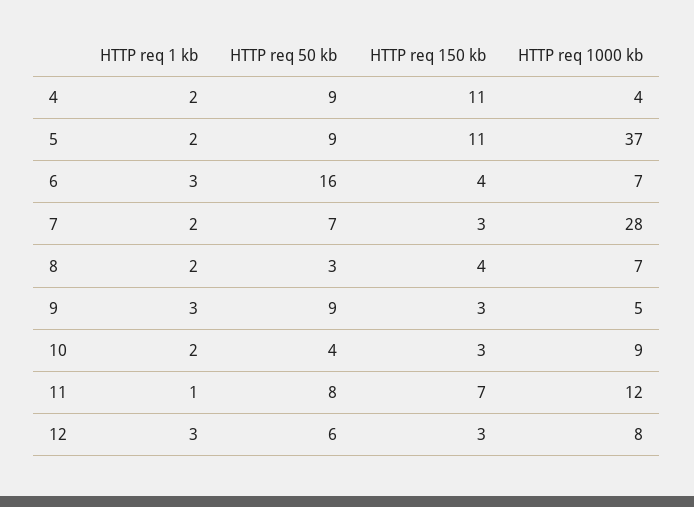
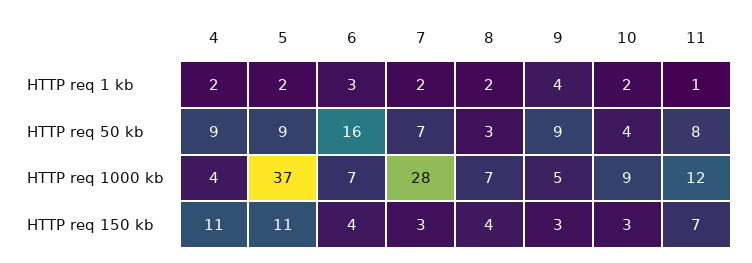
  {
    "HTTP req 1 kb": {
      "4": 2,
      "5": 2,
      "6": 3,
      "7": 2,
      "8": 2,
-     "9": 3,
+     "9": 4,
      "10": 2,
-     "11": 1,
+     "11": 1
-     "12": 3
    },
    "HTTP req 50 kb": {
      "4": 9,
      "5": 9,
      "6": 16,
      "7": 7,
      "8": 3,
      "9": 9,
      "10": 4,
-     "11": 8,
+     "11": 8
-     "12": 6
    },
    "HTTP req 150 kb": {
      "4": 11,
      "5": 11,
      "6": 4,
      "7": 3,
      "8": 4,
      "9": 3,
      "10": 3,
-     "11": 7,
+     "11": 7
-     "12": 3
    },
    "HTTP req 1000 kb": {
      "4": 4,
      "5": 37,
      "6": 7,
      "7": 28,
      "8": 7,
      "9": 5,
      "10": 9,
-     "11": 12,
+     "11": 12
-     "12": 8
    }
  }

